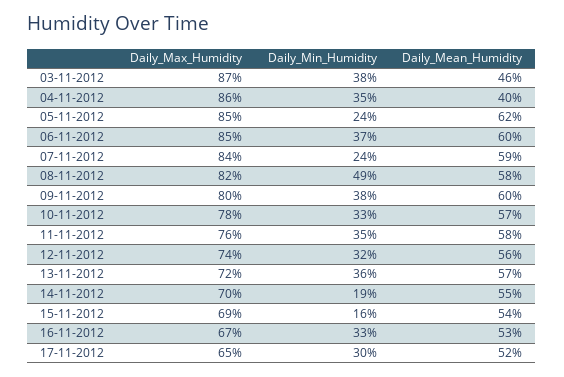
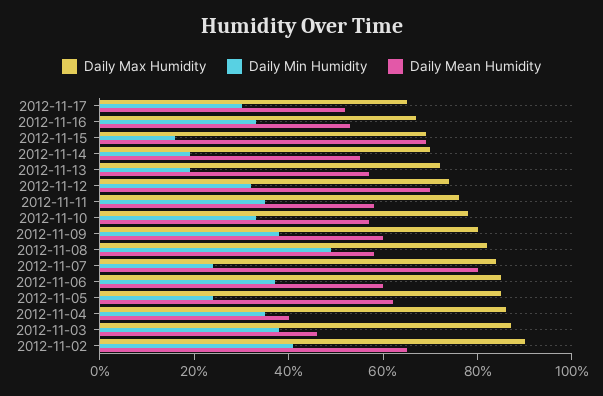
  {
    "Daily_Max_Humidity": {
      "03-11-2012": 87,
      "04-11-2012": 86,
      "05-11-2012": 85,
      "06-11-2012": 85,
      "07-11-2012": 84,
      "08-11-2012": 82,
      "09-11-2012": 80,
      "10-11-2012": 78,
      "11-11-2012": 76,
      "12-11-2012": 74,
      "13-11-2012": 72,
      "14-11-2012": 70,
      "15-11-2012": 69,
      "16-11-2012": 67,
-     "17-11-2012": 65
+     "17-11-2012": 65,
+     "2012-11-02": 90
    },
    "Daily_Min_Humidity": {
      "03-11-2012": 38,
      "04-11-2012": 35,
      "05-11-2012": 24,
      "06-11-2012": 37,
      "07-11-2012": 24,
      "08-11-2012": 49,
      "09-11-2012": 38,
      "10-11-2012": 33,
      "11-11-2012": 35,
      "12-11-2012": 32,
-     "13-11-2012": 36,
+     "13-11-2012": 20,
      "14-11-2012": 19,
      "15-11-2012": 16,
      "16-11-2012": 33,
-     "17-11-2012": 30
+     "17-11-2012": 30,
+     "2012-11-02": 40
    },
    "Daily_Mean_Humidity": {
      "03-11-2012": 46,
      "04-11-2012": 40,
      "05-11-2012": 62,
      "06-11-2012": 60,
-     "07-11-2012": 59,
+     "07-11-2012": 80,
      "08-11-2012": 58,
      "09-11-2012": 60,
      "10-11-2012": 57,
      "11-11-2012": 58,
-     "12-11-2012": 56,
+     "12-11-2012": 70,
      "13-11-2012": 57,
      "14-11-2012": 55,
-     "15-11-2012": 54,
+     "15-11-2012": 70,
      "16-11-2012": 53,
-     "17-11-2012": 52
+     "17-11-2012": 52,
+     "2012-11-02": 65
    }
  }

